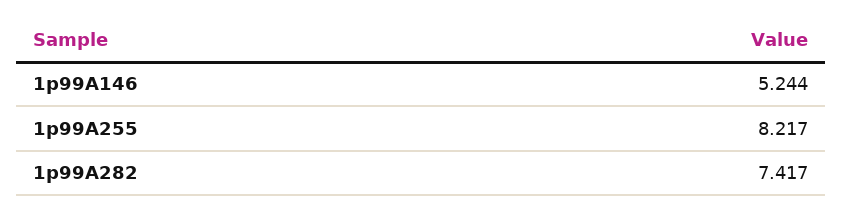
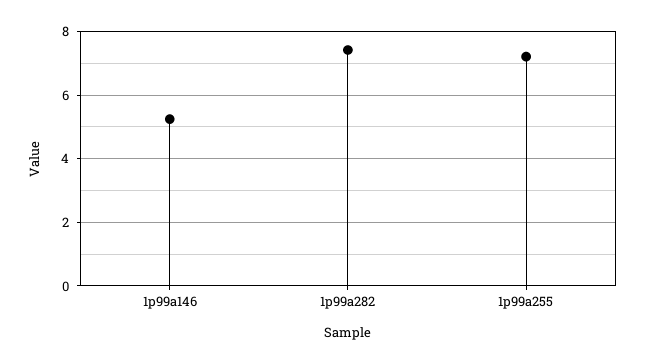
  {
    "1p99A146": 5.244,
-   "1p99A255": 8.217,
+   "1p99A255": 7.2,
    "1p99A282": 7.417
  }

